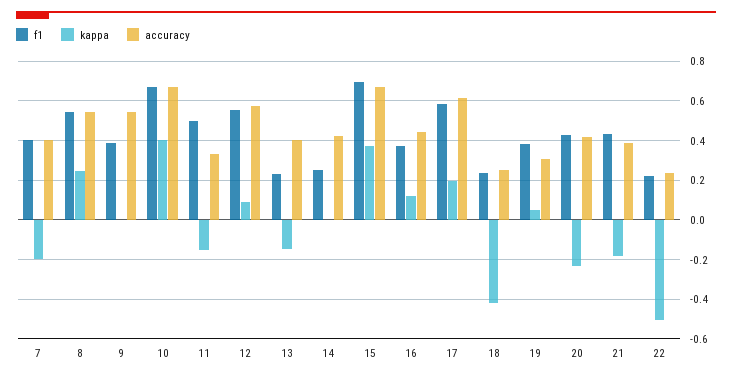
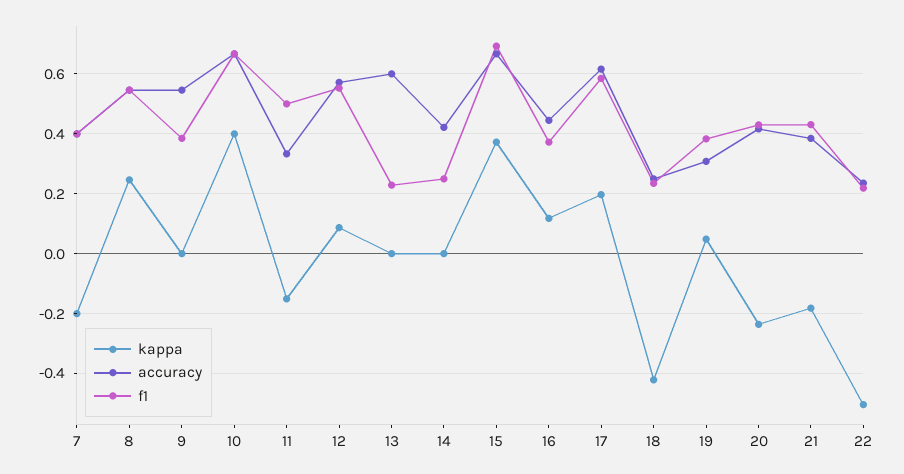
  {
    "f1": {
      "7": 0.4,
      "8": 0.55,
      "9": 0.375,
      "10": 0.675,
      "11": 0.5,
      "12": 0.55,
      "13": 0.225,
      "14": 0.25,
      "15": 0.7,
      "16": 0.375,
      "17": 0.575,
      "18": 0.225,
      "19": 0.375,
      "20": 0.425,
      "21": 0.425,
      "22": 0.225
    },
    "kappa": {
      "7": -0.2,
      "8": 0.25,
      "9": 0,
      "10": 0.4,
      "11": -0.15,
      "12": 0.075,
-     "13": -0.15,
+     "13": 0,
      "14": 0,
      "15": 0.375,
      "16": 0.125,
      "17": 0.2,
      "18": -0.425,
      "19": 0.05,
      "20": -0.225,
      "21": -0.175,
      "22": -0.5
    },
    "accuracy": {
      "7": 0.4,
      "8": 0.55,
      "9": 0.55,
      "10": 0.675,
      "11": 0.325,
      "12": 0.575,
-     "13": 0.4,
+     "13": 0.6,
      "14": 0.425,
      "15": 0.675,
      "16": 0.45,
      "17": 0.625,
      "18": 0.25,
      "19": 0.3,
      "20": 0.425,
      "21": 0.375,
      "22": 0.225
    }
  }

